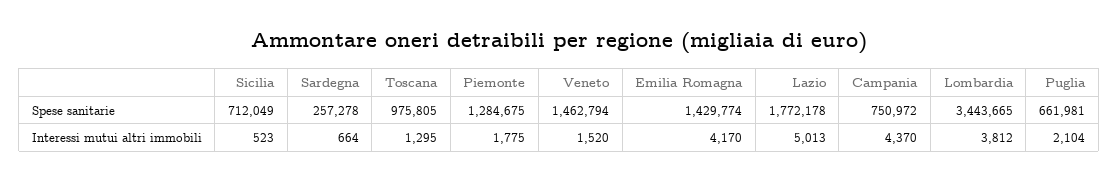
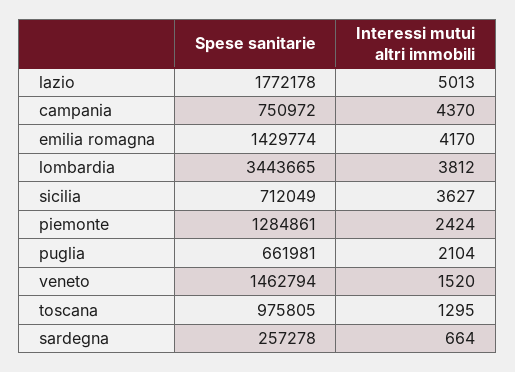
  {
    "Sicilia": {
      "Spese sanitarie": 712049,
-     "Interessi mutui altri immobili": 523
+     "Interessi mutui altri immobili": 3627
    },
    "Sardegna": {
      "Spese sanitarie": 257278,
      "Interessi mutui altri immobili": 664
    },
    "Toscana": {
      "Spese sanitarie": 975805,
      "Interessi mutui altri immobili": 1295
    },
    "Piemonte": {
-     "Spese sanitarie": 1284675,
+     "Spese sanitarie": 1284861,
-     "Interessi mutui altri immobili": 1775
+     "Interessi mutui altri immobili": 2424
    },
    "Veneto": {
      "Spese sanitarie": 1462794,
      "Interessi mutui altri immobili": 1520
    },
    "Emilia Romagna": {
      "Spese sanitarie": 1429774,
      "Interessi mutui altri immobili": 4170
    },
    "Lazio": {
      "Spese sanitarie": 1772178,
      "Interessi mutui altri immobili": 5013
    },
    "Campania": {
      "Spese sanitarie": 750972,
      "Interessi mutui altri immobili": 4370
    },
    "Lombardia": {
      "Spese sanitarie": 3443665,
      "Interessi mutui altri immobili": 3812
    },
    "Puglia": {
      "Spese sanitarie": 661981,
      "Interessi mutui altri immobili": 2104
    }
  }

